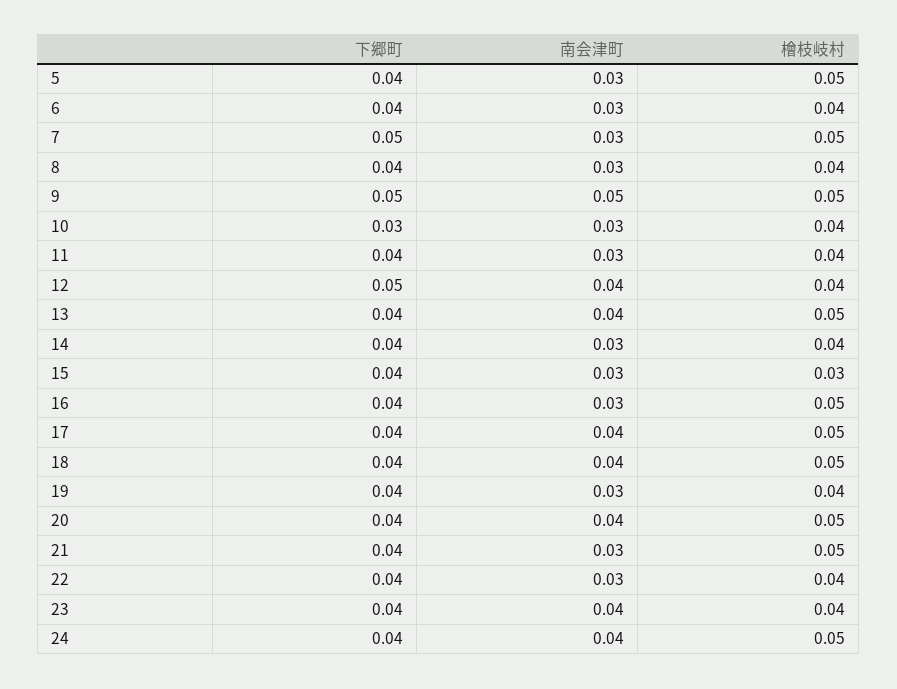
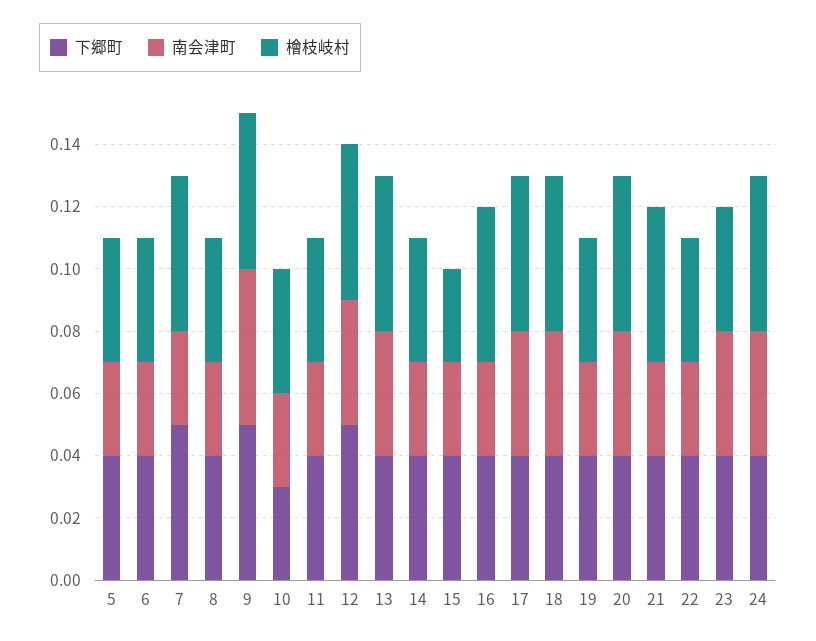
  {
    "下郷町": {
      "5": 0.04,
      "6": 0.04,
      "7": 0.05,
      "8": 0.04,
      "9": 0.05,
      "10": 0.03,
      "11": 0.04,
      "12": 0.05,
      "13": 0.04,
      "14": 0.04,
      "15": 0.04,
      "16": 0.04,
      "17": 0.04,
      "18": 0.04,
      "19": 0.04,
      "20": 0.04,
      "21": 0.04,
      "22": 0.04,
      "23": 0.04,
      "24": 0.04
    },
    "南会津町": {
      "5": 0.03,
      "6": 0.03,
      "7": 0.03,
      "8": 0.03,
      "9": 0.05,
      "10": 0.03,
      "11": 0.03,
      "12": 0.04,
      "13": 0.04,
      "14": 0.03,
      "15": 0.03,
      "16": 0.03,
      "17": 0.04,
      "18": 0.04,
      "19": 0.03,
      "20": 0.04,
      "21": 0.03,
      "22": 0.03,
      "23": 0.04,
      "24": 0.04
    },
    "檜枝岐村": {
-     "5": 0.05,
+     "5": 0.04,
      "6": 0.04,
      "7": 0.05,
      "8": 0.04,
      "9": 0.05,
      "10": 0.04,
      "11": 0.04,
-     "12": 0.04,
+     "12": 0.05,
      "13": 0.05,
      "14": 0.04,
      "15": 0.03,
      "16": 0.05,
      "17": 0.05,
      "18": 0.05,
      "19": 0.04,
      "20": 0.05,
      "21": 0.05,
      "22": 0.04,
      "23": 0.04,
      "24": 0.05
    }
  }

